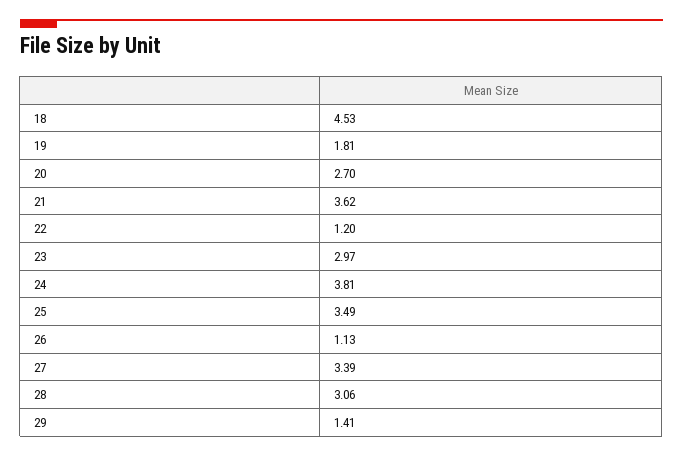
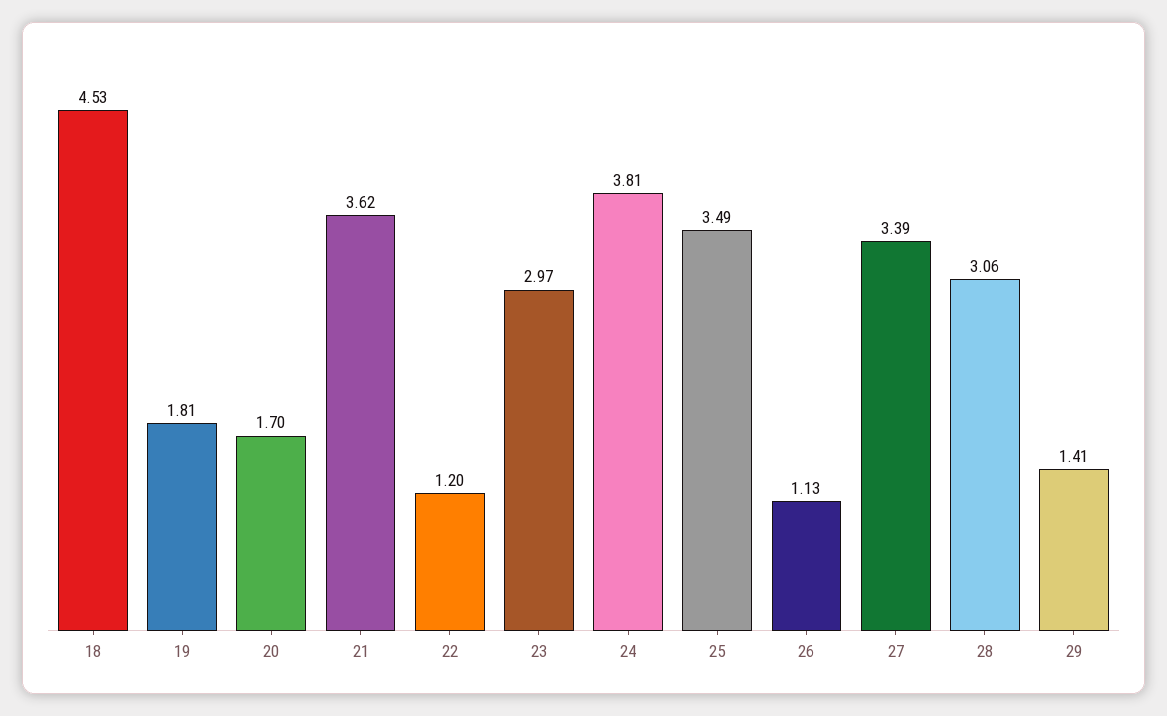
  {
    "18": 4.53,
    "19": 1.81,
-   "20": 2.7,
+   "20": 1.7,
    "21": 3.62,
    "22": 1.2,
    "23": 2.97,
    "24": 3.81,
    "25": 3.49,
    "26": 1.13,
    "27": 3.39,
    "28": 3.06,
    "29": 1.41
  }

